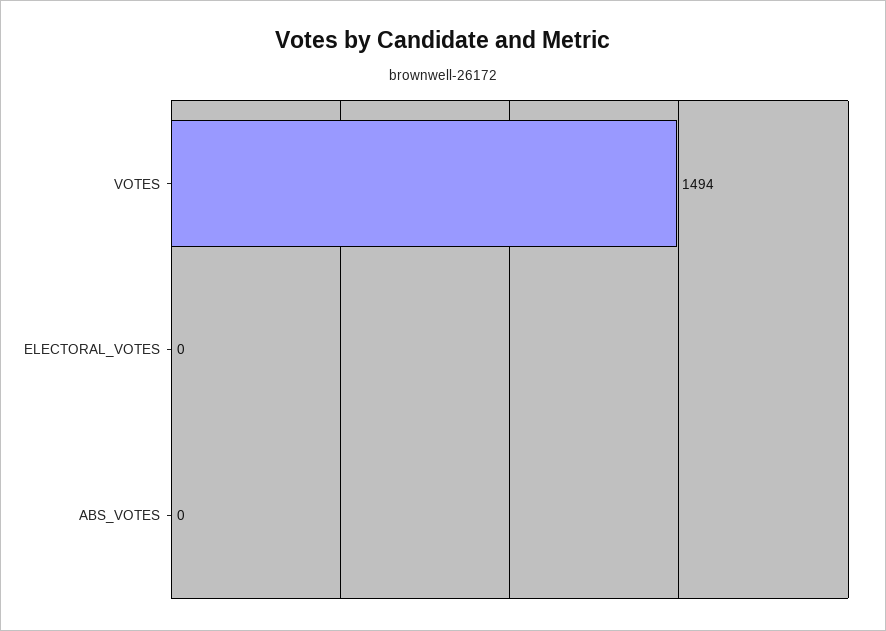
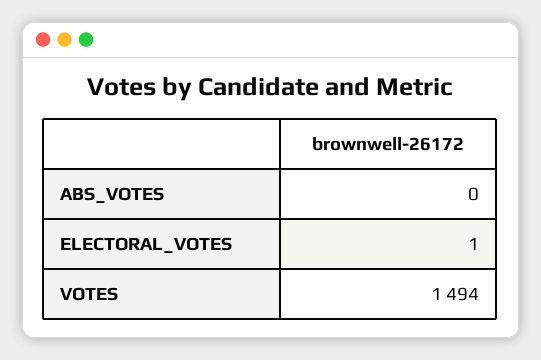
  {
    "VOTES": 1494,
-   "ELECTORAL_VOTES": 0,
+   "ELECTORAL_VOTES": 1,
    "ABS_VOTES": 0
  }

